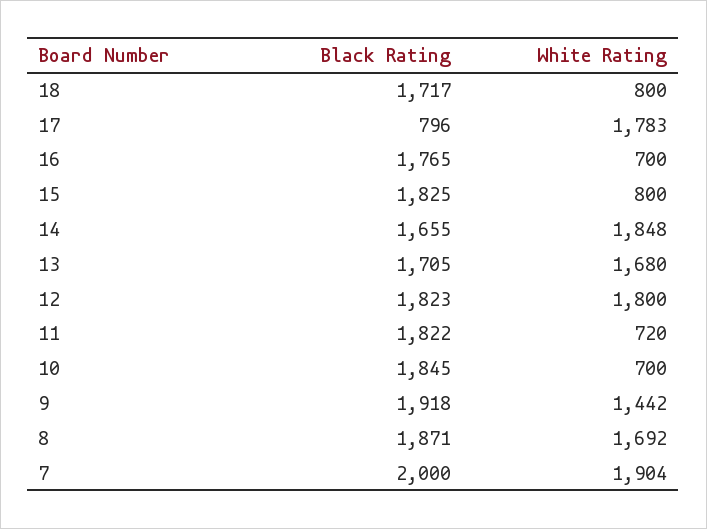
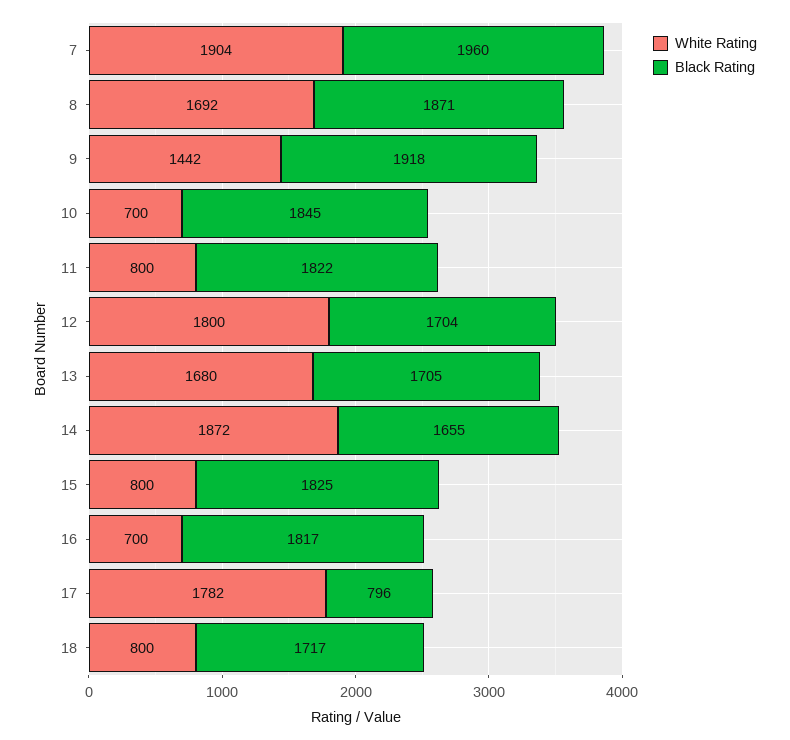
  {
    "Black Rating": {
      "18": 1717,
      "17": 796,
-     "16": 1765,
+     "16": 1817,
      "15": 1825,
      "14": 1655,
      "13": 1705,
-     "12": 1823,
+     "12": 1704,
      "11": 1822,
      "10": 1845,
      "9": 1918,
      "8": 1871,
-     "7": 2000
+     "7": 1960
    },
    "White Rating": {
      "18": 800,
-     "17": 1783,
+     "17": 1782,
      "16": 700,
      "15": 800,
-     "14": 1848,
+     "14": 1872,
      "13": 1680,
      "12": 1800,
-     "11": 720,
+     "11": 800,
      "10": 700,
      "9": 1442,
      "8": 1692,
      "7": 1904
    }
  }

